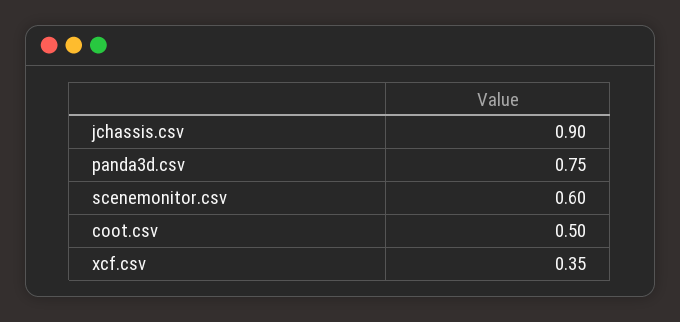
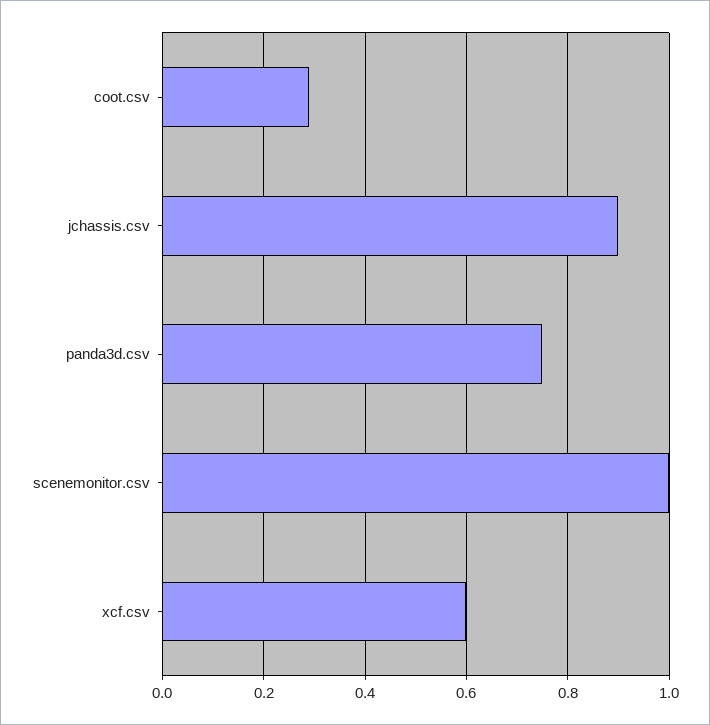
  {
    "jchassis.csv": 0.9,
    "panda3d.csv": 0.75,
-   "scenemonitor.csv": 0.6,
+   "scenemonitor.csv": 1,
-   "coot.csv": 0.5,
+   "coot.csv": 0.3,
-   "xcf.csv": 0.35
+   "xcf.csv": 0.6
  }

